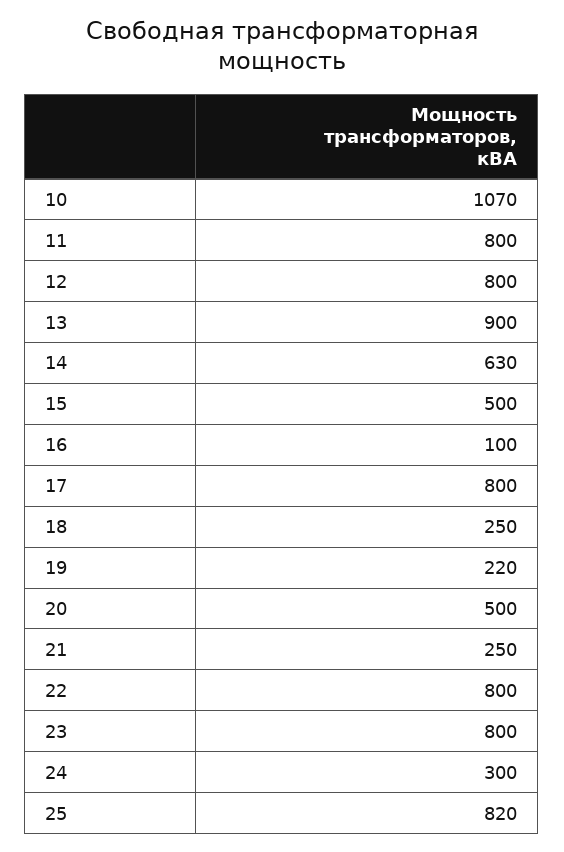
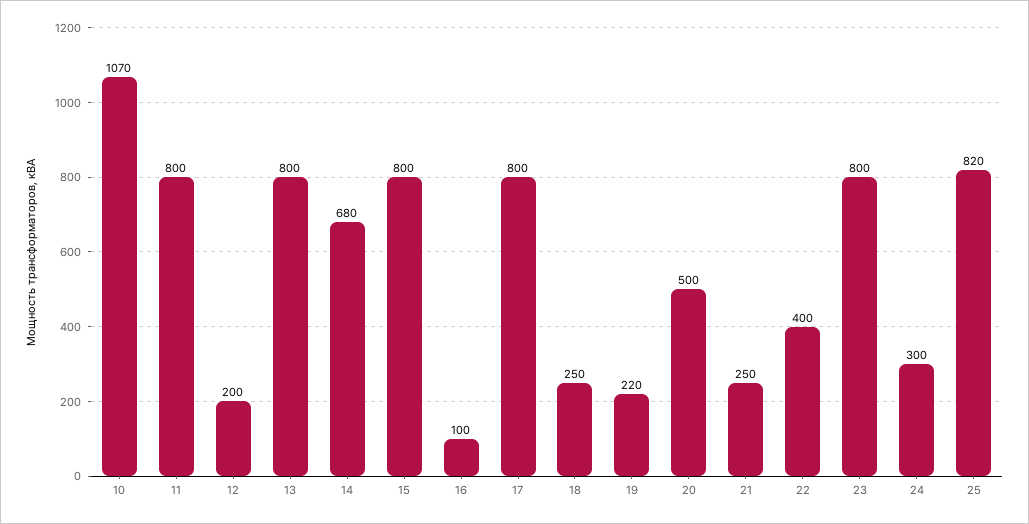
  {
    "10": 1070,
    "11": 800,
-   "12": 800,
+   "12": 200,
-   "13": 900,
+   "13": 800,
-   "14": 630,
+   "14": 680,
-   "15": 500,
+   "15": 800,
    "16": 100,
    "17": 800,
    "18": 250,
    "19": 220,
    "20": 500,
    "21": 250,
-   "22": 800,
+   "22": 400,
    "23": 800,
    "24": 300,
    "25": 820
  }

